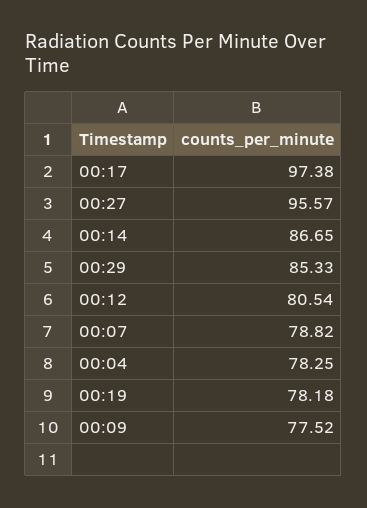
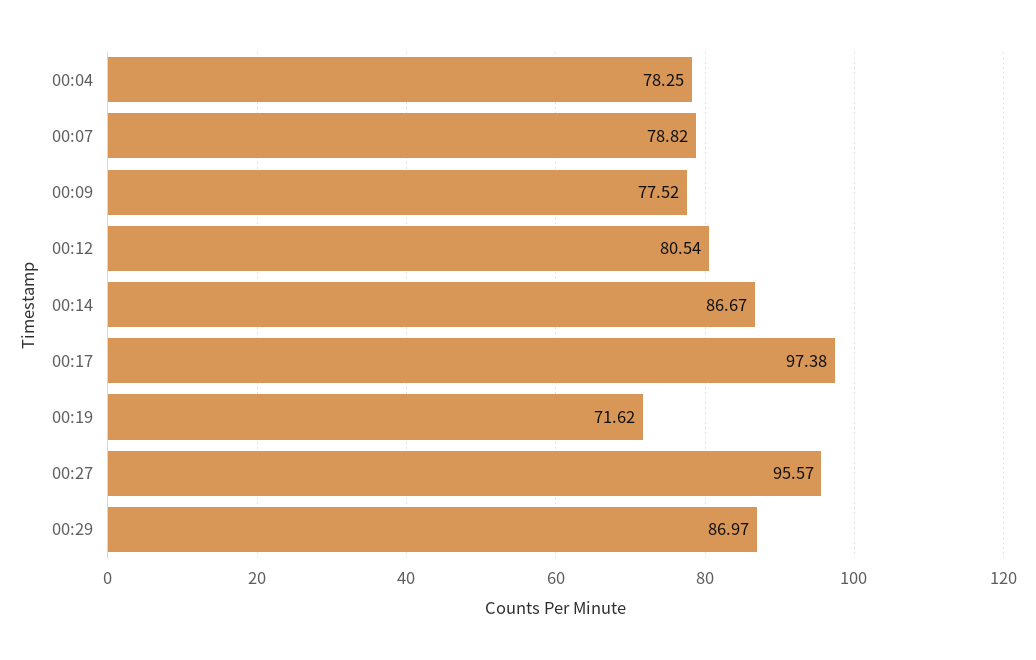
  {
    "00:17": 97.38,
    "00:27": 95.57,
-   "00:14": 86.65,
+   "00:14": 86.67,
-   "00:29": 85.33,
+   "00:29": 86.97,
    "00:12": 80.54,
    "00:07": 78.82,
    "00:04": 78.25,
-   "00:19": 78.18,
+   "00:19": 71.62,
    "00:09": 77.52
  }

